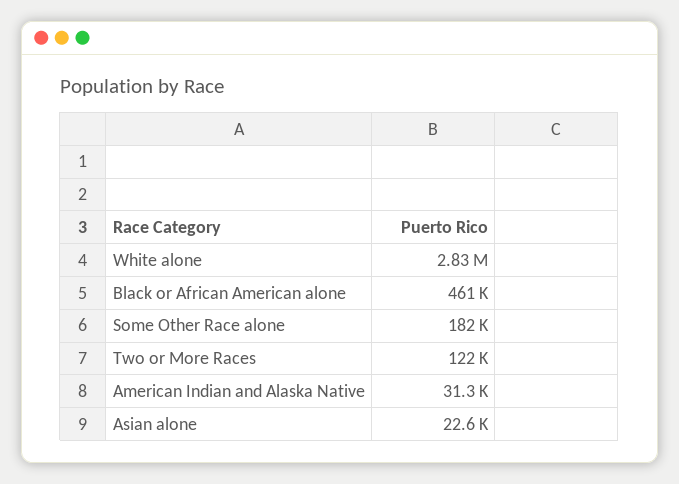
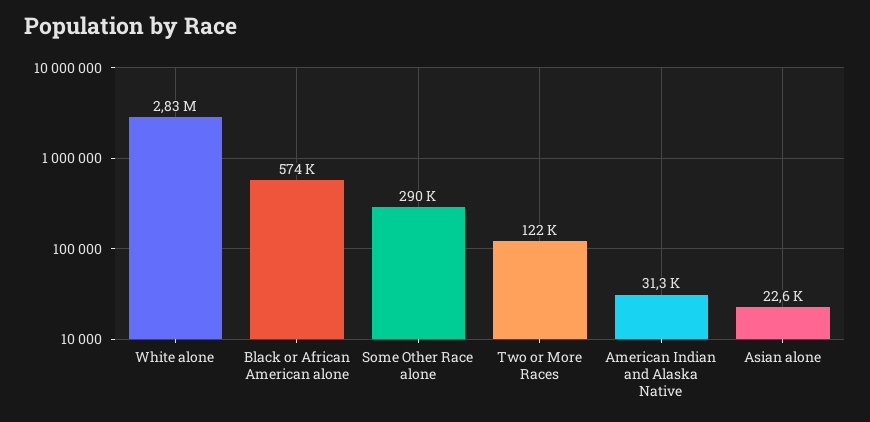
  {
    "White alone": 2830000,
-   "Black or African American alone": 461000,
+   "Black or African American alone": 574000,
-   "Some Other Race alone": 182000,
+   "Some Other Race alone": 290000,
    "Two or More Races": 122000,
    "American Indian and Alaska Native": 31300,
    "Asian alone": 22600
  }

